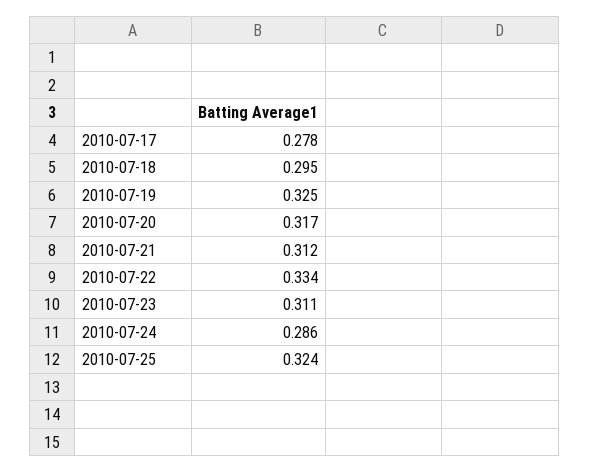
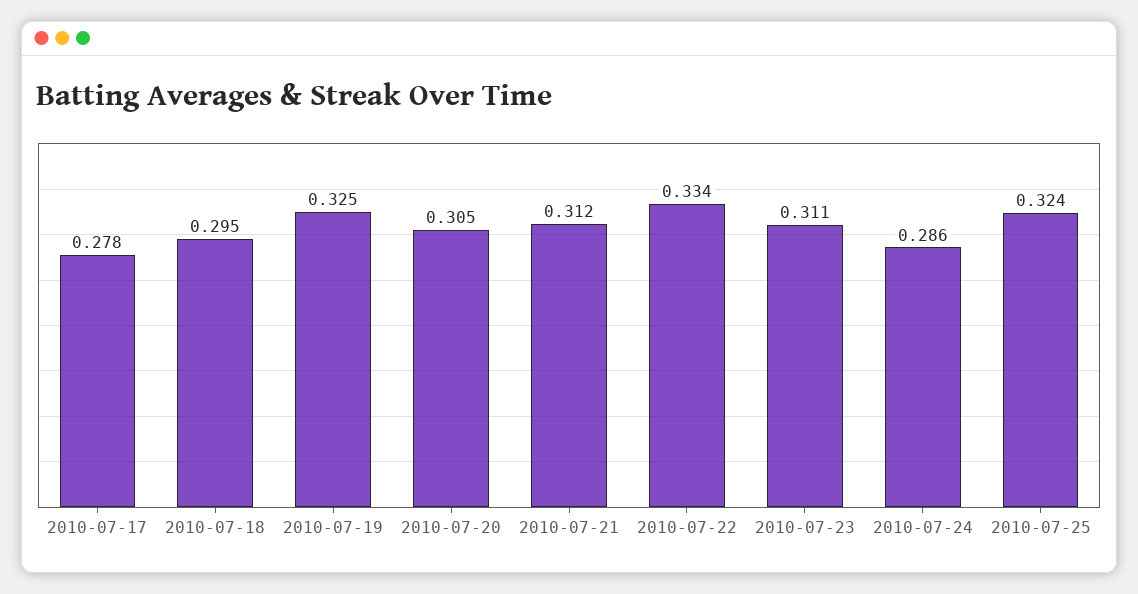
  {
    "2010-07-17": 0.278,
    "2010-07-18": 0.295,
    "2010-07-19": 0.325,
-   "2010-07-20": 0.317,
+   "2010-07-20": 0.305,
    "2010-07-21": 0.312,
    "2010-07-22": 0.334,
    "2010-07-23": 0.311,
    "2010-07-24": 0.286,
    "2010-07-25": 0.324
  }

